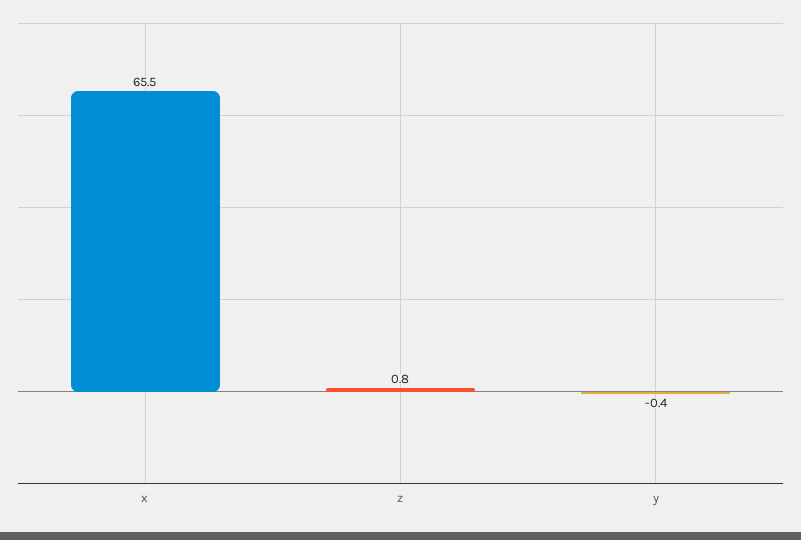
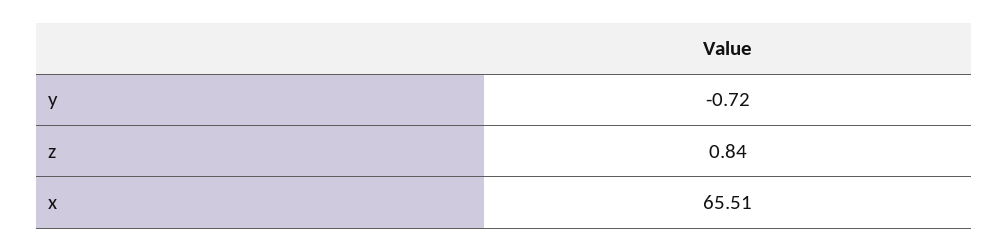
  {
    "x": 65.51,
    "z": 0.84,
-   "y": -0.4
+   "y": -0.72
  }

